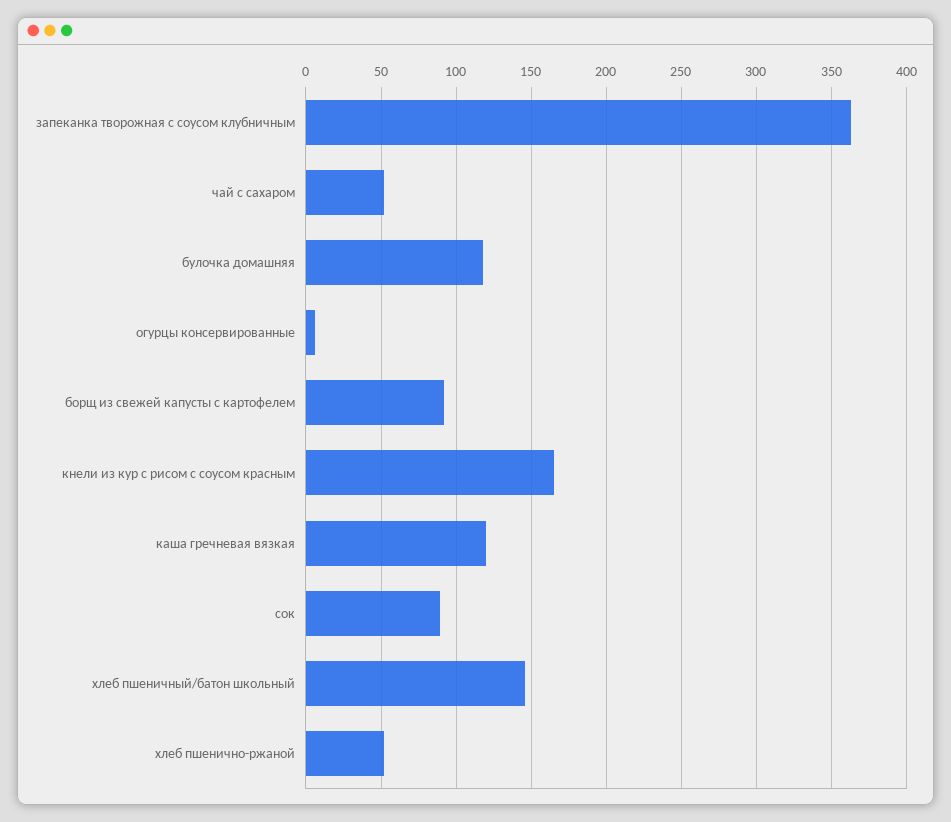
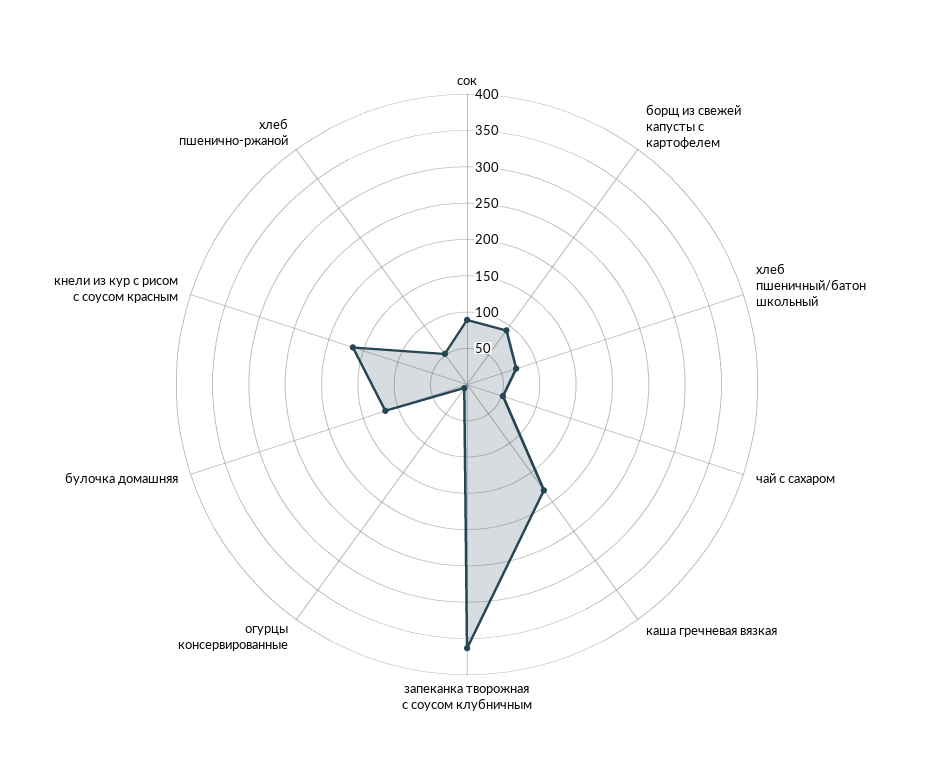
  {
    "запеканка творожная с соусом клубничным": 365,
    "чай с сахаром": 50,
    "булочка домашняя": 120,
    "огурцы консервированные": 5,
    "борщ из свежей капусты с картофелем": 90,
    "кнели из кур с рисом с соусом красным": 165,
-   "каша гречневая вязкая": 120,
+   "каша гречневая вязкая": 175,
    "сок": 90,
-   "хлеб пшеничный/батон школьный": 145,
+   "хлеб пшеничный/батон школьный": 75,
    "хлеб пшенично-ржаной": 50
  }

